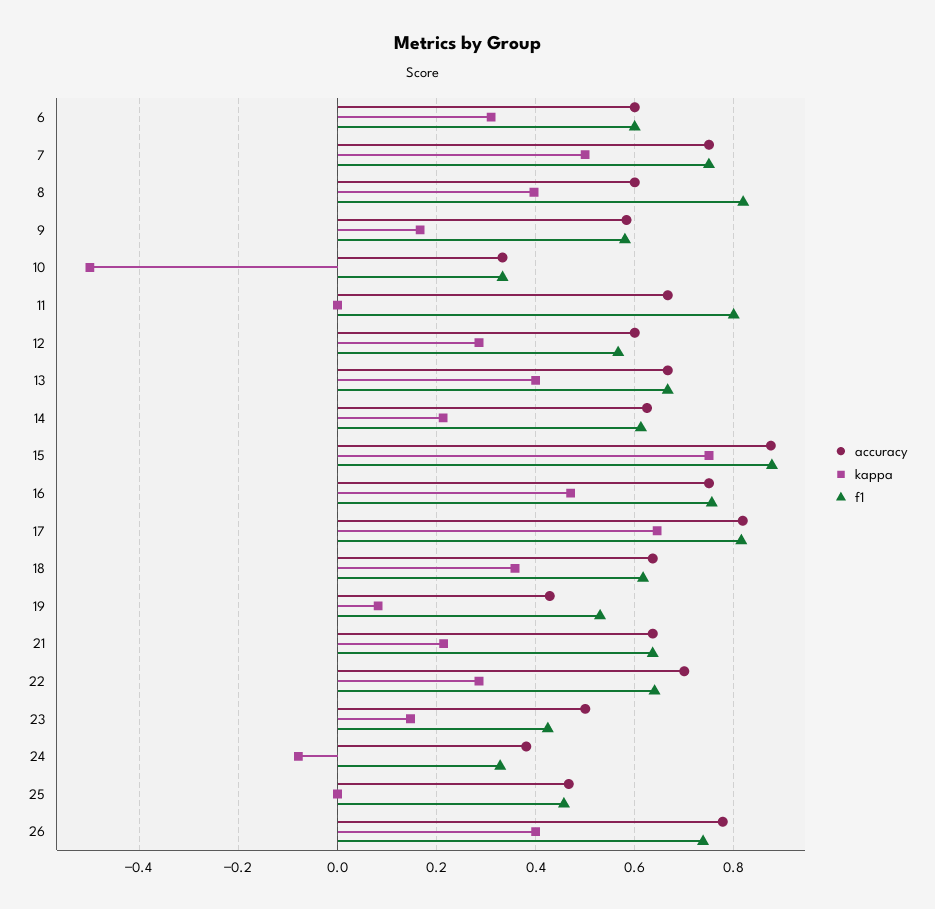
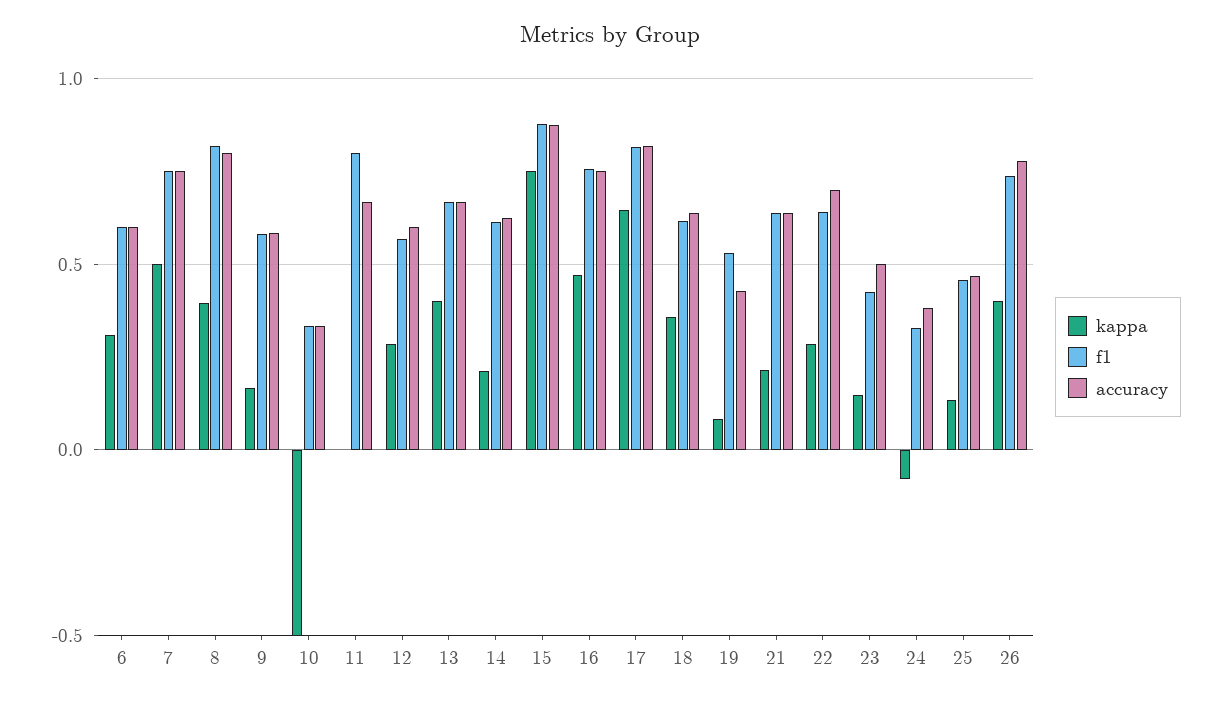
  {
    "accuracy": {
      "6": 0.6,
      "7": 0.76,
-     "8": 0.6,
+     "8": 0.8,
      "9": 0.58,
      "10": 0.34,
      "11": 0.66,
      "12": 0.6,
      "13": 0.66,
      "14": 0.62,
      "15": 0.88,
      "16": 0.76,
      "17": 0.82,
      "18": 0.64,
      "19": 0.42,
      "21": 0.64,
      "22": 0.7,
      "23": 0.5,
      "24": 0.38,
      "25": 0.46,
      "26": 0.78
    },
    "kappa": {
      "6": 0.32,
      "7": 0.5,
      "8": 0.4,
      "9": 0.16,
      "10": -0.5,
      "11": 0,
      "12": 0.28,
      "13": 0.4,
      "14": 0.22,
      "15": 0.76,
      "16": 0.48,
      "17": 0.64,
      "18": 0.36,
      "19": 0.08,
      "21": 0.22,
      "22": 0.28,
      "23": 0.14,
      "24": -0.08,
-     "25": 0,
+     "25": 0.15,
      "26": 0.4
    },
    "f1": {
      "6": 0.6,
      "7": 0.76,
      "8": 0.82,
      "9": 0.58,
      "10": 0.34,
      "11": 0.8,
      "12": 0.56,
      "13": 0.66,
      "14": 0.62,
      "15": 0.88,
      "16": 0.76,
      "17": 0.82,
      "18": 0.62,
      "19": 0.54,
      "21": 0.64,
      "22": 0.64,
      "23": 0.42,
      "24": 0.32,
      "25": 0.46,
      "26": 0.74
    }
  }

